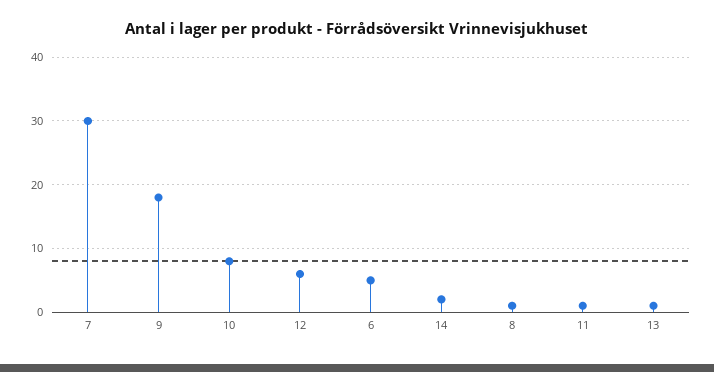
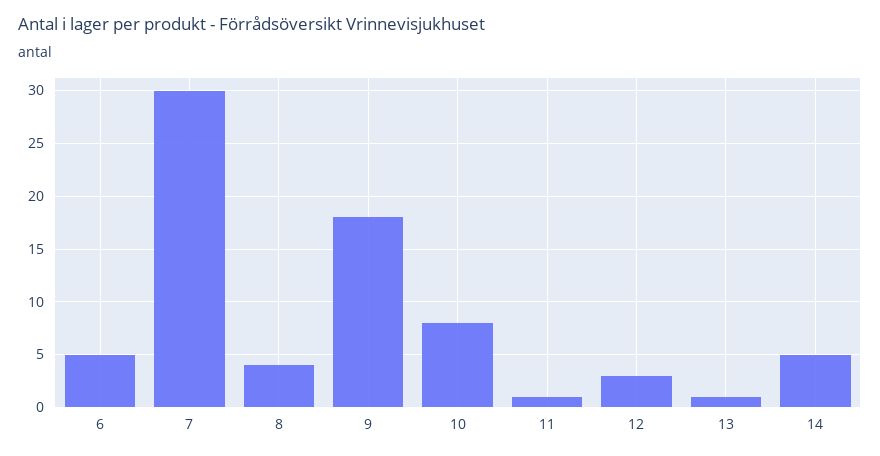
  {
    "7": 30,
    "9": 18,
    "10": 8,
-   "12": 6,
+   "12": 3,
    "6": 5,
-   "14": 2,
+   "14": 5,
-   "8": 1,
+   "8": 4,
    "11": 1,
    "13": 1
  }

